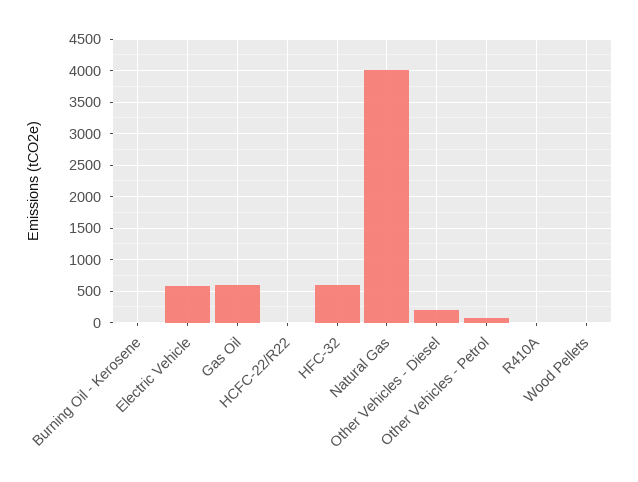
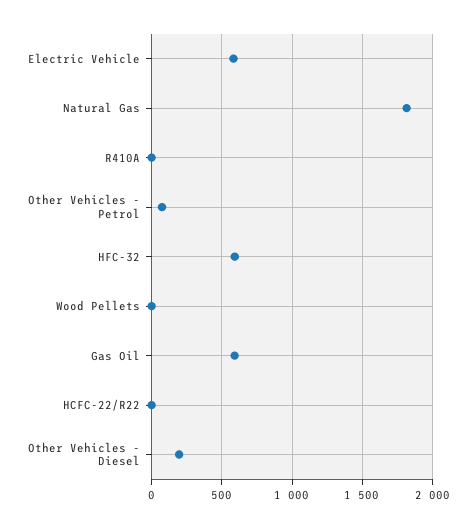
  {
-   "Burning Oil - Kerosene": 0,
    "Electric Vehicle": 600,
    "Gas Oil": 600,
    "HCFC-22/R22": 0,
    "HFC-32": 600,
-   "Natural Gas": 4000,
+   "Natural Gas": 1800,
    "Other Vehicles - Diesel": 200,
    "Other Vehicles - Petrol": 50,
    "R410A": 0,
    "Wood Pellets": 0
  }

